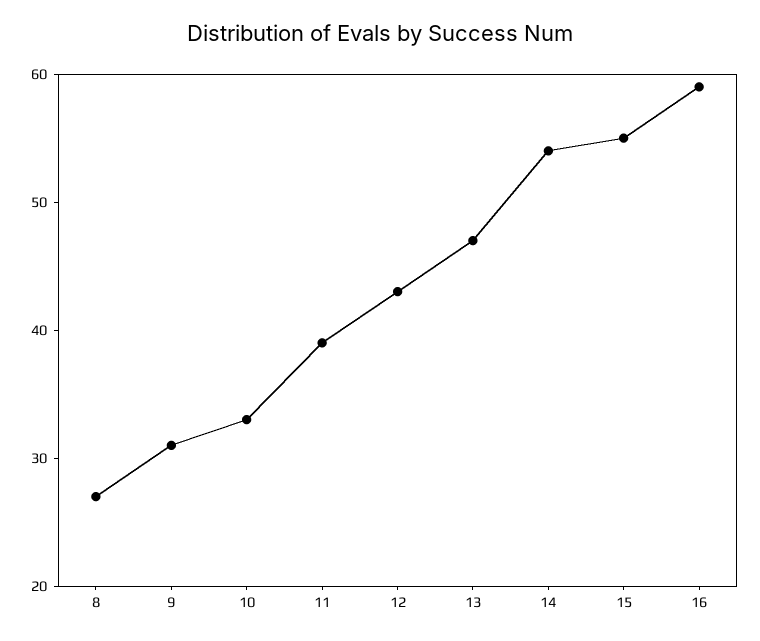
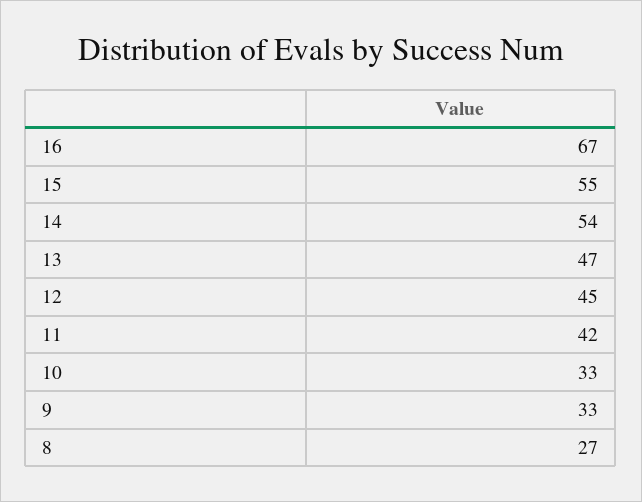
  {
    "8": 27,
-   "9": 31,
+   "9": 33,
    "10": 33,
-   "11": 39,
+   "11": 42,
-   "12": 43,
+   "12": 45,
    "13": 47,
    "14": 54,
    "15": 55,
-   "16": 59
+   "16": 67
  }

